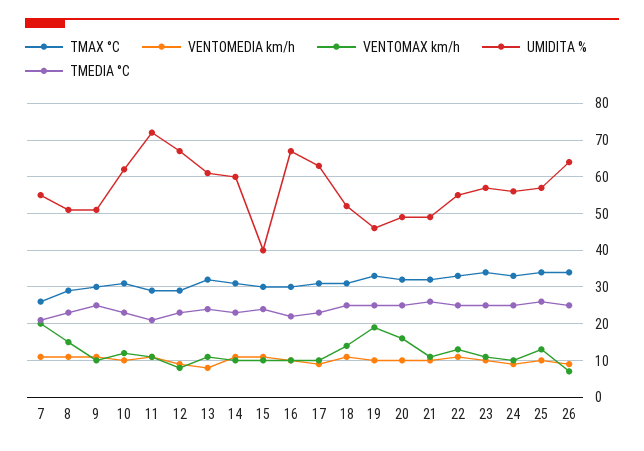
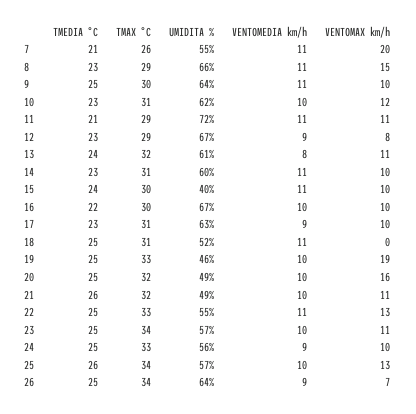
  {
    "TMAX °C": {
      "7": 26,
      "8": 29,
      "9": 30,
      "10": 31,
      "11": 29,
      "12": 29,
      "13": 32,
      "14": 31,
      "15": 30,
      "16": 30,
      "17": 31,
      "18": 31,
      "19": 33,
      "20": 32,
      "21": 32,
      "22": 33,
      "23": 34,
      "24": 33,
      "25": 34,
      "26": 34
    },
    "VENTOMEDIA km/h": {
      "7": 11,
      "8": 11,
      "9": 11,
      "10": 10,
      "11": 11,
      "12": 9,
      "13": 8,
      "14": 11,
      "15": 11,
      "16": 10,
      "17": 9,
      "18": 11,
      "19": 10,
      "20": 10,
      "21": 10,
      "22": 11,
      "23": 10,
      "24": 9,
      "25": 10,
      "26": 9
    },
    "VENTOMAX km/h": {
      "7": 20,
      "8": 15,
      "9": 10,
      "10": 12,
      "11": 11,
      "12": 8,
      "13": 11,
      "14": 10,
      "15": 10,
      "16": 10,
      "17": 10,
-     "18": 15,
+     "18": 0,
      "19": 19,
      "20": 16,
      "21": 11,
      "22": 13,
      "23": 11,
      "24": 10,
      "25": 13,
      "26": 7
    },
    "UMIDITA %": {
      "7": 55,
-     "8": 50,
+     "8": 66,
-     "9": 50,
+     "9": 64,
      "10": 62,
      "11": 72,
      "12": 67,
      "13": 61,
      "14": 60,
      "15": 40,
      "16": 67,
      "17": 63,
      "18": 52,
      "19": 46,
      "20": 49,
      "21": 49,
      "22": 55,
      "23": 57,
      "24": 56,
      "25": 57,
      "26": 64
    },
    "TMEDIA °C": {
      "7": 21,
      "8": 23,
      "9": 25,
      "10": 23,
      "11": 21,
      "12": 23,
      "13": 24,
      "14": 23,
      "15": 24,
      "16": 22,
      "17": 23,
      "18": 25,
      "19": 25,
      "20": 25,
      "21": 26,
      "22": 25,
      "23": 25,
      "24": 25,
      "25": 26,
      "26": 25
    }
  }

